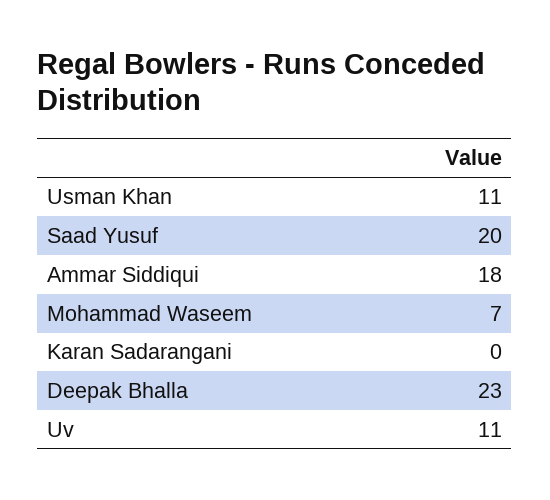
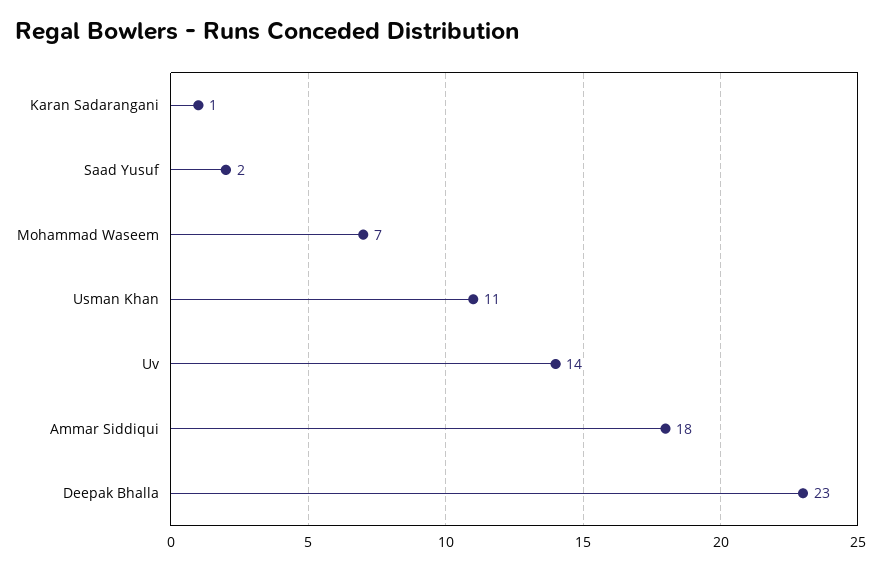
  {
    "Usman Khan": 11,
-   "Saad Yusuf": 20,
+   "Saad Yusuf": 2,
    "Ammar Siddiqui": 18,
    "Mohammad Waseem": 7,
-   "Karan Sadarangani": 0,
+   "Karan Sadarangani": 1,
    "Deepak Bhalla": 23,
-   "Uv": 11
+   "Uv": 14
  }

